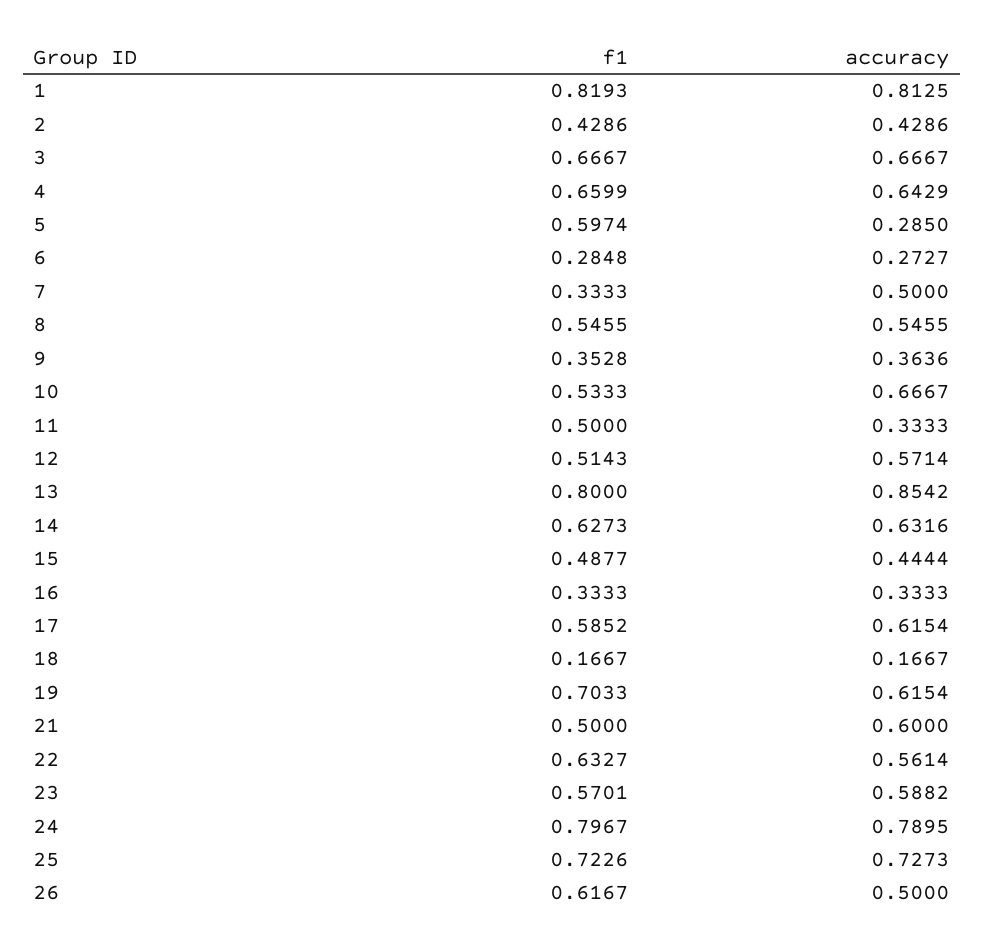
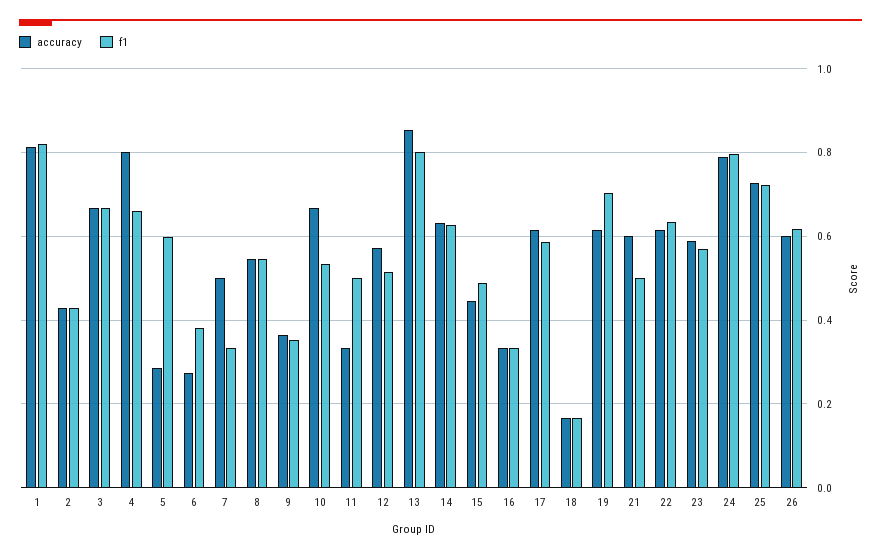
  {
    "f1": {
      "1": 0.8193,
      "2": 0.4286,
      "3": 0.6667,
      "4": 0.6599,
      "5": 0.5974,
-     "6": 0.2848,
+     "6": 0.38,
      "7": 0.3333,
      "8": 0.5455,
      "9": 0.3528,
      "10": 0.5333,
      "11": 0.5,
      "12": 0.5143,
      "13": 0.8,
      "14": 0.6273,
      "15": 0.4877,
      "16": 0.3333,
      "17": 0.5852,
      "18": 0.1667,
      "19": 0.7033,
      "21": 0.5,
      "22": 0.6327,
      "23": 0.5701,
      "24": 0.7967,
      "25": 0.7226,
      "26": 0.6167
    },
    "accuracy": {
      "1": 0.8125,
      "2": 0.4286,
      "3": 0.6667,
-     "4": 0.6429,
+     "4": 0.8,
      "5": 0.285,
      "6": 0.2727,
      "7": 0.5,
      "8": 0.5455,
      "9": 0.3636,
      "10": 0.6667,
      "11": 0.3333,
      "12": 0.5714,
      "13": 0.8542,
      "14": 0.6316,
      "15": 0.4444,
      "16": 0.3333,
      "17": 0.6154,
      "18": 0.1667,
      "19": 0.6154,
      "21": 0.6,
-     "22": 0.5614,
+     "22": 0.62,
      "23": 0.5882,
      "24": 0.7895,
      "25": 0.7273,
-     "26": 0.5
+     "26": 0.6
    }
  }

